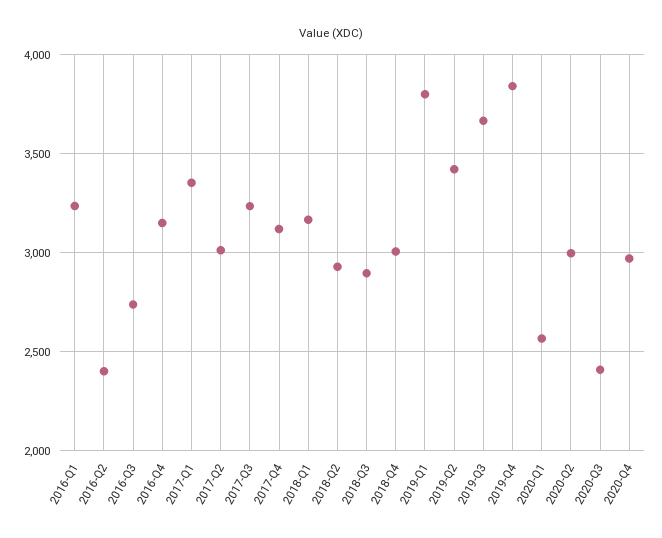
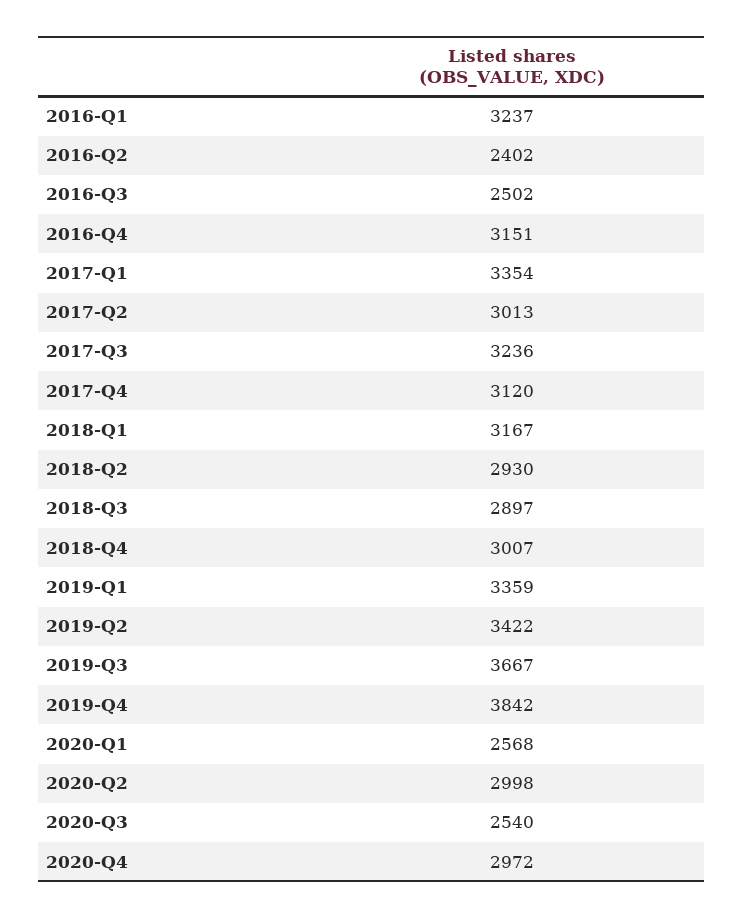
  {
    "2016-Q1": 3237,
    "2016-Q2": 2402,
-   "2016-Q3": 2750,
+   "2016-Q3": 2502,
    "2016-Q4": 3151,
    "2017-Q1": 3354,
    "2017-Q2": 3013,
    "2017-Q3": 3236,
    "2017-Q4": 3120,
    "2018-Q1": 3167,
    "2018-Q2": 2930,
    "2018-Q3": 2897,
    "2018-Q4": 3007,
-   "2019-Q1": 3800,
+   "2019-Q1": 3359,
    "2019-Q2": 3422,
    "2019-Q3": 3667,
    "2019-Q4": 3842,
    "2020-Q1": 2568,
    "2020-Q2": 2998,
-   "2020-Q3": 2400,
+   "2020-Q3": 2540,
    "2020-Q4": 2972
  }

